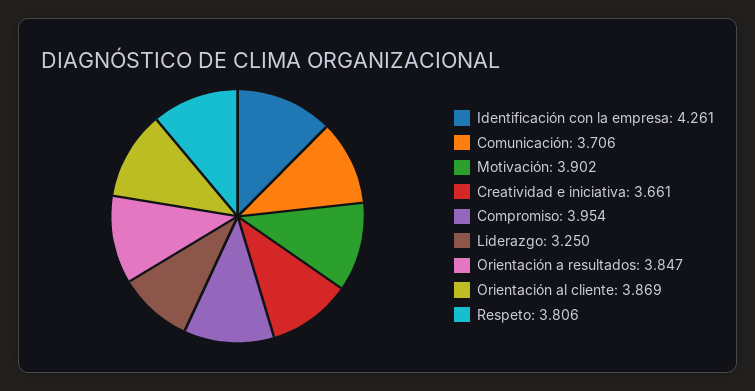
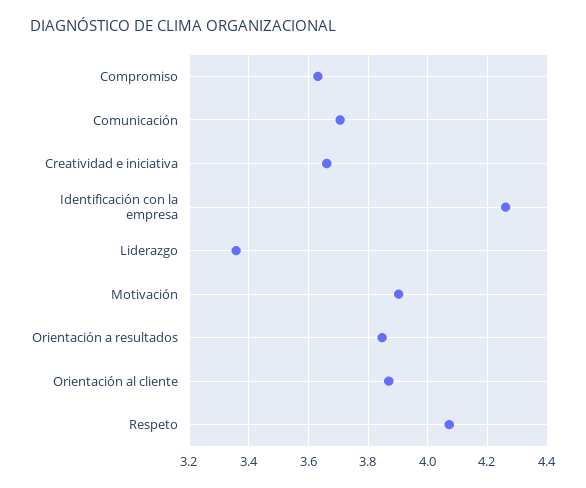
  {
    "Identificación con la empresa": 4.261,
    "Comunicación": 3.706,
    "Motivación": 3.902,
    "Creatividad e iniciativa": 3.661,
-   "Compromiso": 3.954,
+   "Compromiso": 3.625,
-   "Liderazgo": 3.25,
+   "Liderazgo": 3.35,
    "Orientación a resultados": 3.847,
    "Orientación al cliente": 3.869,
-   "Respeto": 3.806
+   "Respeto": 4.075
  }

